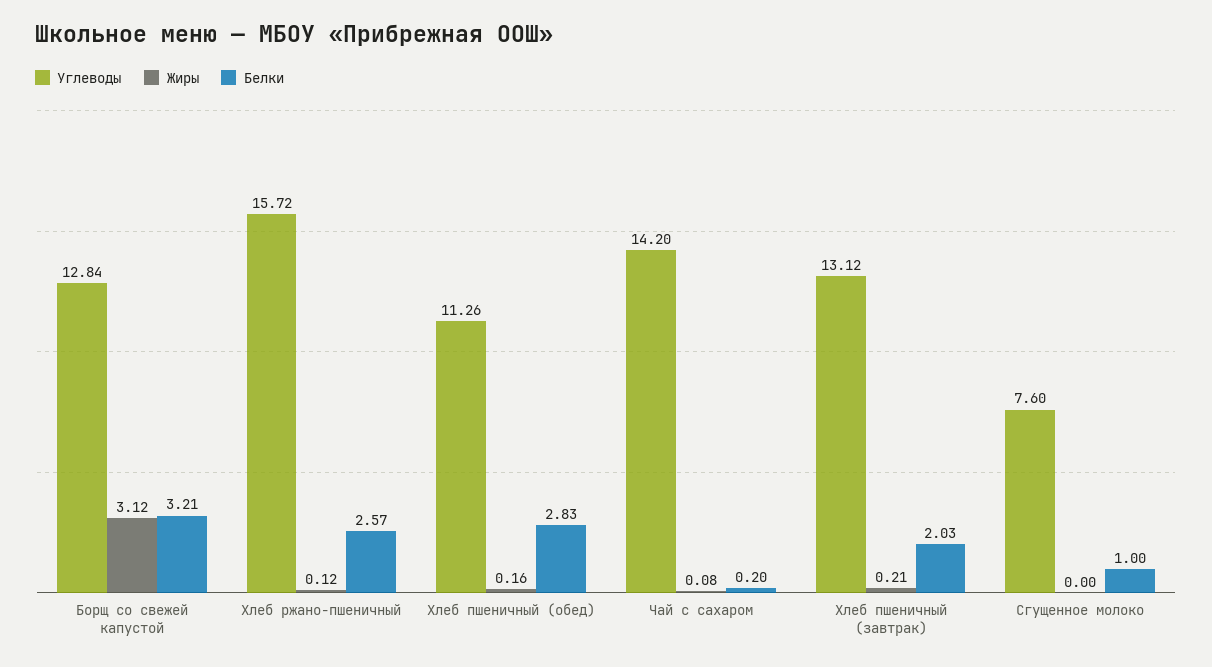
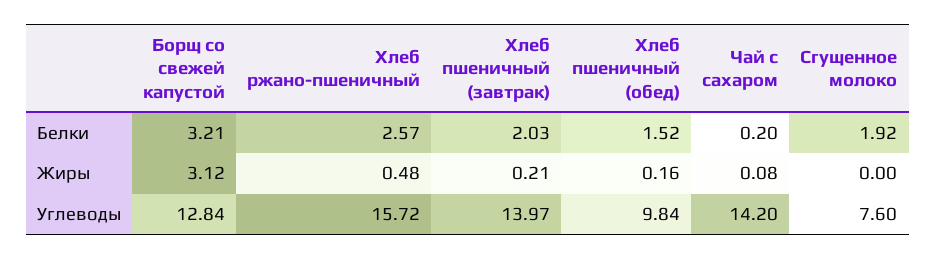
  {
    "Углеводы": {
      "Борщ со свежей капустой": 12.84,
      "Хлеб ржано-пшеничный": 15.72,
-     "Хлеб пшеничный (обед)": 11.26,
+     "Хлеб пшеничный (обед)": 9.84,
      "Чай с сахаром": 14.2,
-     "Хлеб пшеничный (завтрак)": 13.12,
+     "Хлеб пшеничный (завтрак)": 13.97,
      "Сгущенное молоко": 7.6
    },
    "Жиры": {
      "Борщ со свежей капустой": 3.12,
-     "Хлеб ржано-пшеничный": 0.12,
+     "Хлеб ржано-пшеничный": 0.48,
      "Хлеб пшеничный (обед)": 0.16,
      "Чай с сахаром": 0.08,
      "Хлеб пшеничный (завтрак)": 0.21,
      "Сгущенное молоко": 0
    },
    "Белки": {
      "Борщ со свежей капустой": 3.21,
      "Хлеб ржано-пшеничный": 2.57,
-     "Хлеб пшеничный (обед)": 2.83,
+     "Хлеб пшеничный (обед)": 1.52,
      "Чай с сахаром": 0.2,
      "Хлеб пшеничный (завтрак)": 2.03,
-     "Сгущенное молоко": 1
+     "Сгущенное молоко": 1.92
    }
  }

